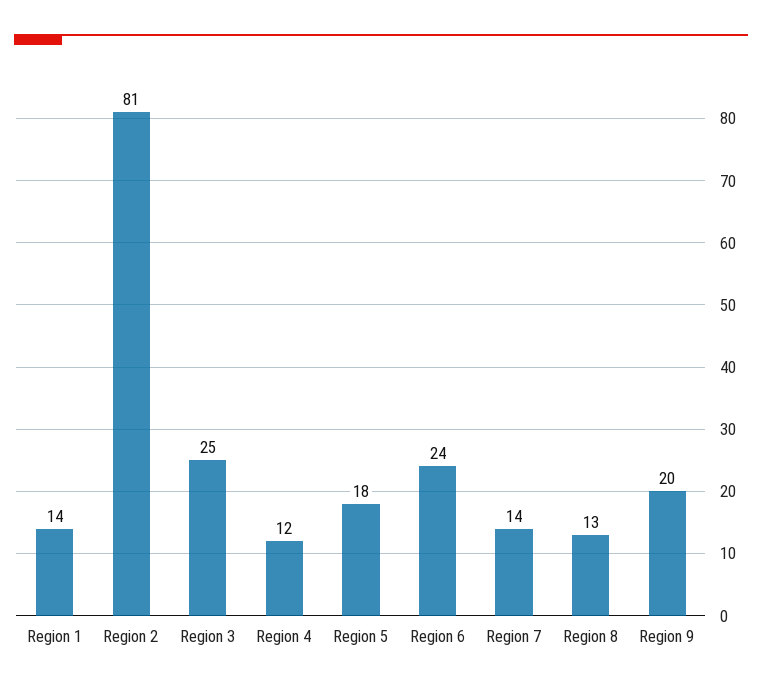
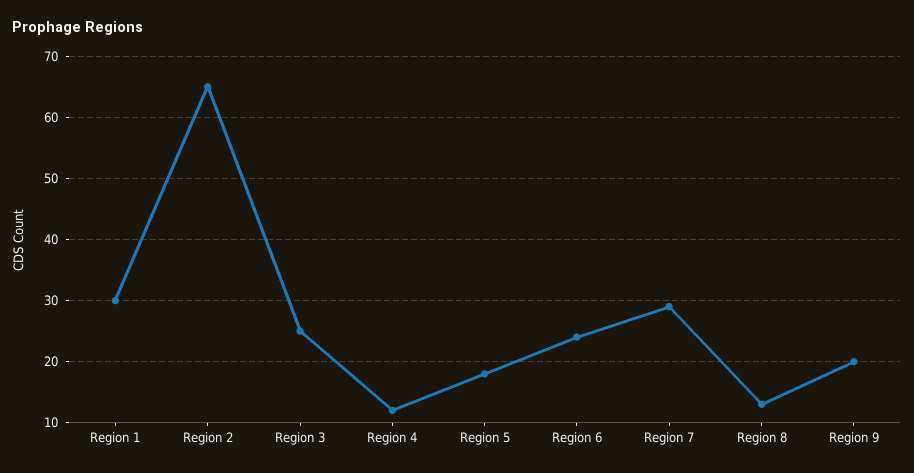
  {
-   "Region 1": 14,
+   "Region 1": 30,
-   "Region 2": 81,
+   "Region 2": 65,
    "Region 3": 25,
    "Region 4": 12,
    "Region 5": 18,
    "Region 6": 24,
-   "Region 7": 14,
+   "Region 7": 29,
    "Region 8": 13,
    "Region 9": 20
  }

